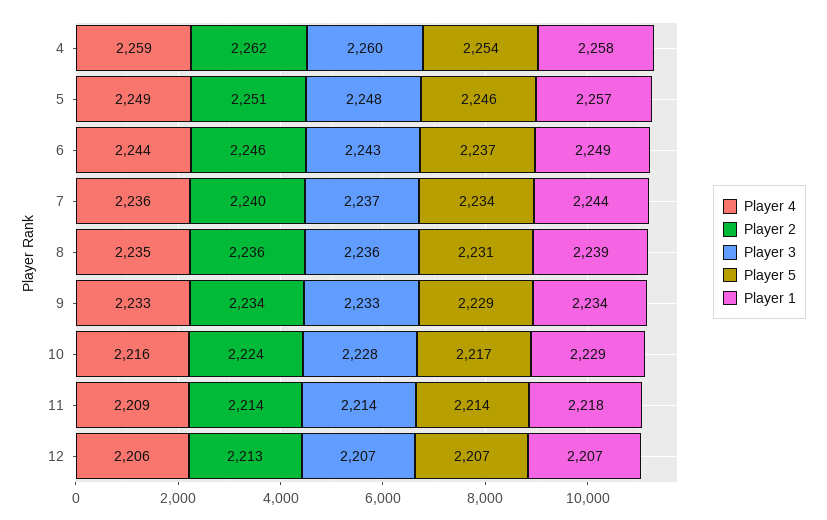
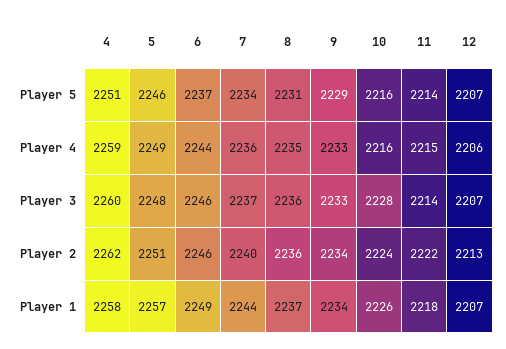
  {
    "Player 4": {
      "4": 2259,
      "5": 2249,
      "6": 2244,
      "7": 2236,
      "8": 2235,
      "9": 2233,
      "10": 2216,
-     "11": 2209,
+     "11": 2215,
      "12": 2206
    },
    "Player 2": {
      "4": 2262,
      "5": 2251,
      "6": 2246,
      "7": 2240,
      "8": 2236,
      "9": 2234,
      "10": 2224,
-     "11": 2214,
+     "11": 2222,
      "12": 2213
    },
    "Player 3": {
      "4": 2260,
      "5": 2248,
-     "6": 2243,
+     "6": 2246,
      "7": 2237,
      "8": 2236,
      "9": 2233,
      "10": 2228,
      "11": 2214,
      "12": 2207
    },
    "Player 5": {
-     "4": 2254,
+     "4": 2251,
      "5": 2246,
      "6": 2237,
      "7": 2234,
      "8": 2231,
      "9": 2229,
-     "10": 2217,
+     "10": 2216,
      "11": 2214,
      "12": 2207
    },
    "Player 1": {
      "4": 2258,
      "5": 2257,
      "6": 2249,
      "7": 2244,
-     "8": 2239,
+     "8": 2237,
      "9": 2234,
-     "10": 2229,
+     "10": 2226,
      "11": 2218,
      "12": 2207
    }
  }

